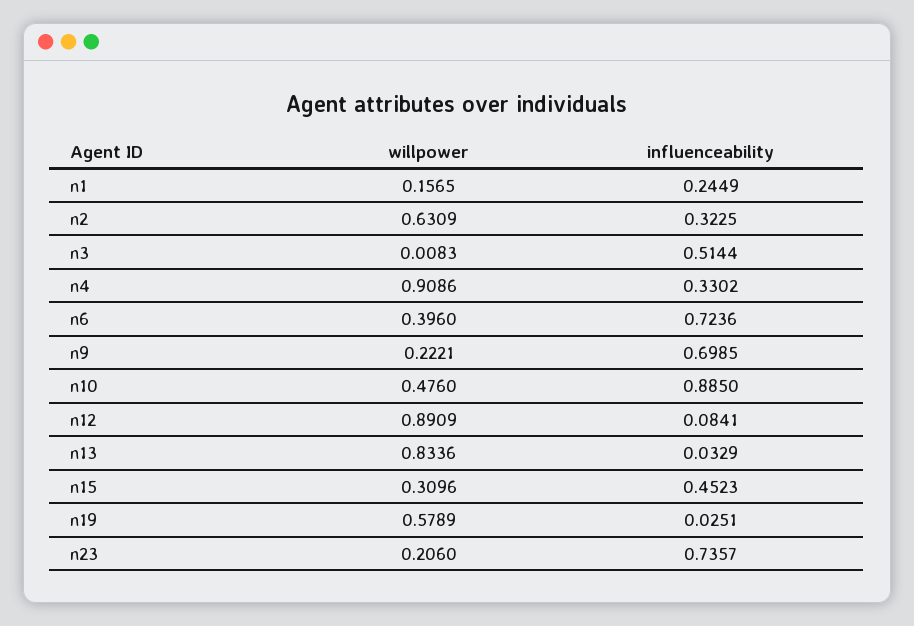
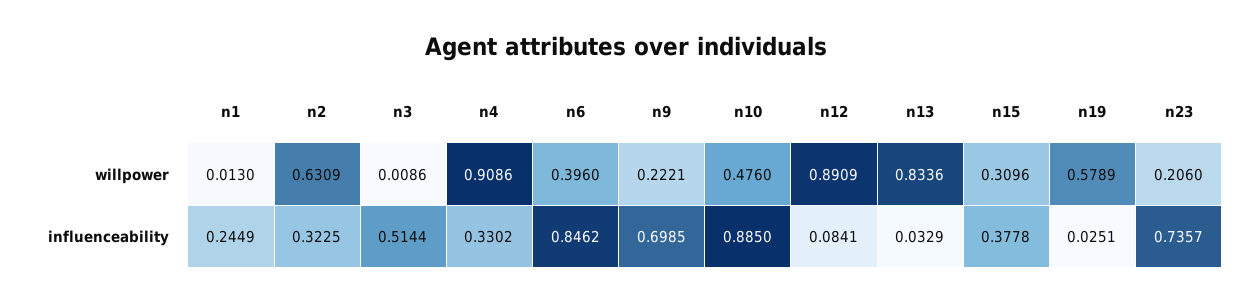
  {
    "willpower": {
-     "n1": 0.1565,
+     "n1": 0.013,
      "n2": 0.6309,
-     "n3": 0.0083,
+     "n3": 0.0086,
      "n4": 0.9086,
      "n6": 0.396,
      "n9": 0.2221,
      "n10": 0.476,
      "n12": 0.8909,
      "n13": 0.8336,
      "n15": 0.3096,
      "n19": 0.5789,
      "n23": 0.206
    },
    "influenceability": {
      "n1": 0.2449,
      "n2": 0.3225,
      "n3": 0.5144,
      "n4": 0.3302,
-     "n6": 0.7236,
+     "n6": 0.8462,
      "n9": 0.6985,
      "n10": 0.885,
      "n12": 0.0841,
      "n13": 0.0329,
-     "n15": 0.4523,
+     "n15": 0.3778,
      "n19": 0.0251,
      "n23": 0.7357
    }
  }

